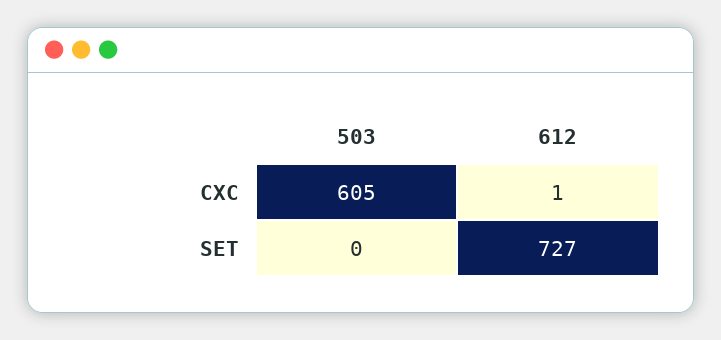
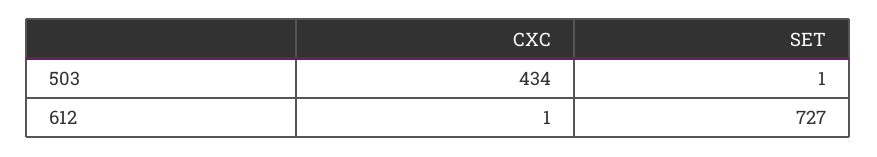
  {
    "503": {
-     "CXC": 605,
+     "CXC": 434,
-     "SET": 0
+     "SET": 1
    },
    "612": {
      "CXC": 1,
      "SET": 727
    }
  }

